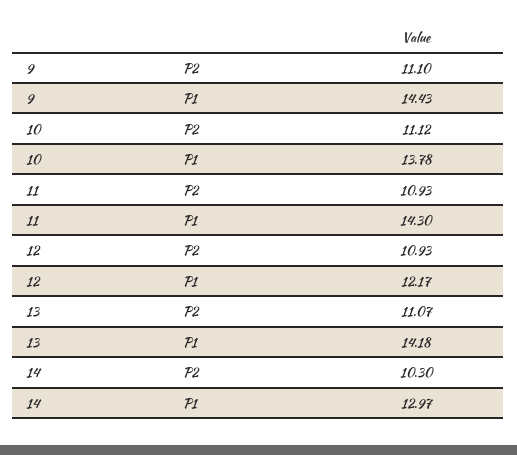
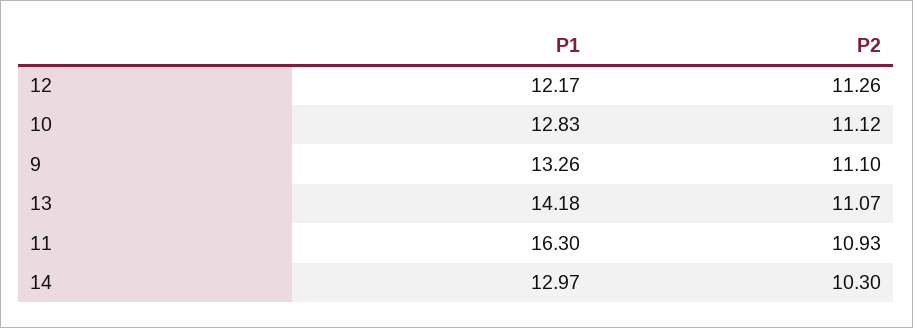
  {
    "9": {
      "P2": 11.1,
-     "P1": 14.43
+     "P1": 13.26
    },
    "10": {
      "P2": 11.12,
-     "P1": 13.78
+     "P1": 12.83
    },
    "11": {
      "P2": 10.93,
-     "P1": 14.3
+     "P1": 16.3
    },
    "12": {
-     "P2": 10.93,
+     "P2": 11.26,
      "P1": 12.17
    },
    "13": {
      "P2": 11.07,
      "P1": 14.18
    },
    "14": {
      "P2": 10.3,
      "P1": 12.97
    }
  }

